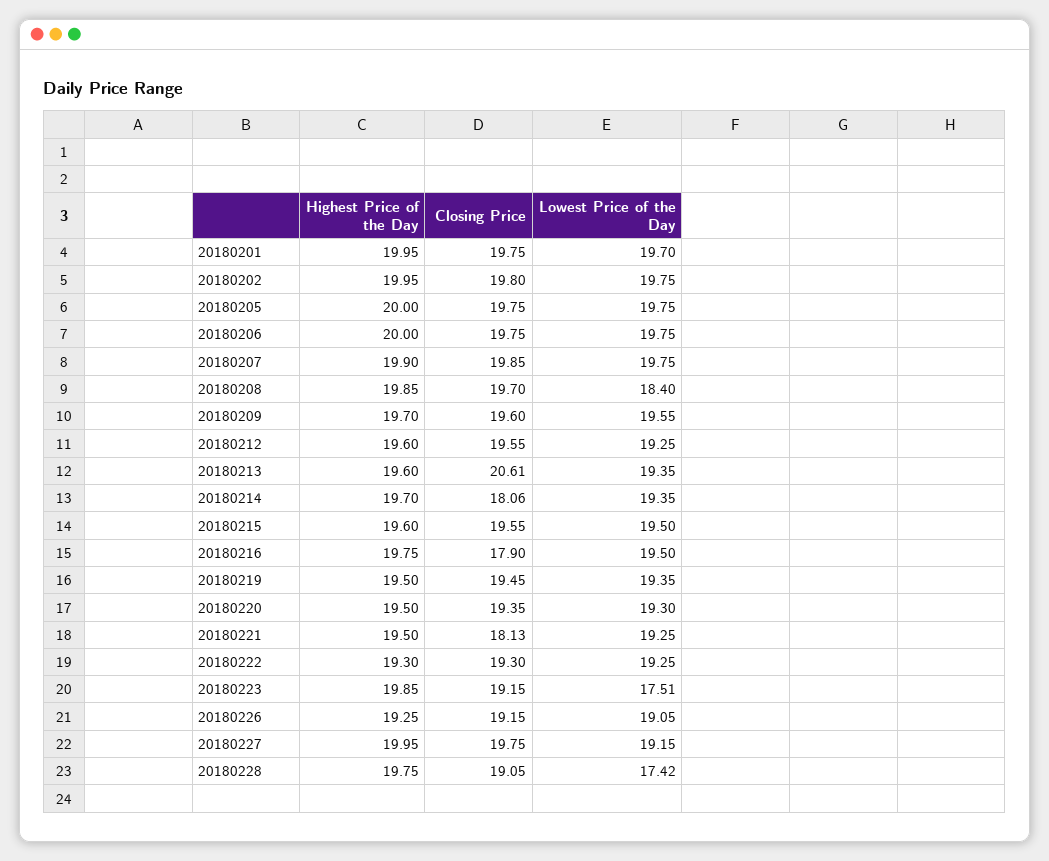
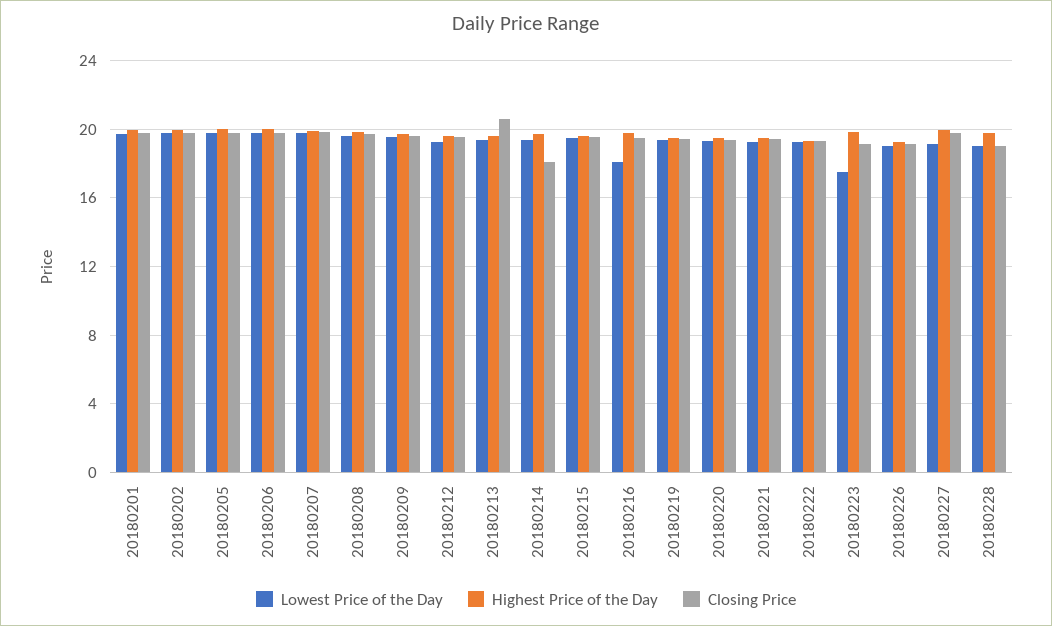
  {
    "Highest Price of the Day": {
      "20180201": 19.95,
      "20180202": 19.95,
      "20180205": 20,
      "20180206": 20,
      "20180207": 19.9,
      "20180208": 19.85,
      "20180209": 19.7,
      "20180212": 19.6,
      "20180213": 19.6,
      "20180214": 19.7,
      "20180215": 19.6,
      "20180216": 19.75,
      "20180219": 19.5,
      "20180220": 19.5,
      "20180221": 19.5,
      "20180222": 19.3,
      "20180223": 19.85,
      "20180226": 19.25,
      "20180227": 19.95,
      "20180228": 19.75
    },
    "Closing Price": {
      "20180201": 19.75,
      "20180202": 19.8,
      "20180205": 19.75,
      "20180206": 19.75,
      "20180207": 19.85,
      "20180208": 19.7,
      "20180209": 19.6,
      "20180212": 19.55,
      "20180213": 20.61,
      "20180214": 18.06,
      "20180215": 19.55,
-     "20180216": 17.9,
+     "20180216": 19.5,
      "20180219": 19.45,
      "20180220": 19.35,
-     "20180221": 18.13,
+     "20180221": 19.5,
      "20180222": 19.3,
      "20180223": 19.15,
      "20180226": 19.15,
      "20180227": 19.75,
      "20180228": 19.05
    },
    "Lowest Price of the Day": {
      "20180201": 19.7,
      "20180202": 19.75,
      "20180205": 19.75,
      "20180206": 19.75,
      "20180207": 19.75,
-     "20180208": 18.4,
+     "20180208": 19.5,
      "20180209": 19.55,
      "20180212": 19.25,
      "20180213": 19.35,
      "20180214": 19.35,
      "20180215": 19.5,
-     "20180216": 19.5,
+     "20180216": 18,
      "20180219": 19.35,
      "20180220": 19.3,
      "20180221": 19.25,
      "20180222": 19.25,
      "20180223": 17.51,
      "20180226": 19.05,
      "20180227": 19.15,
-     "20180228": 17.42
+     "20180228": 19
    }
  }

